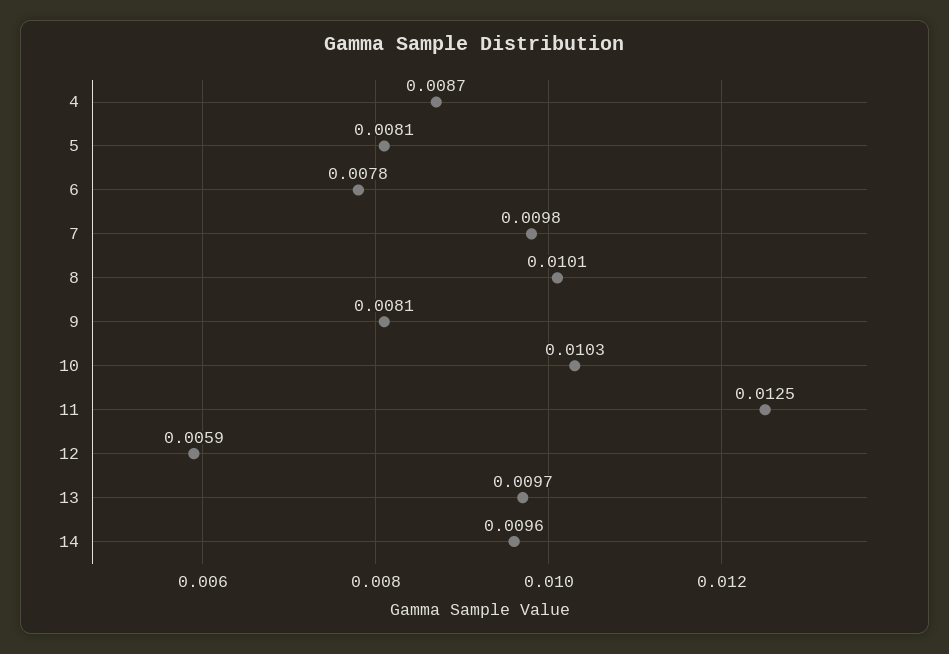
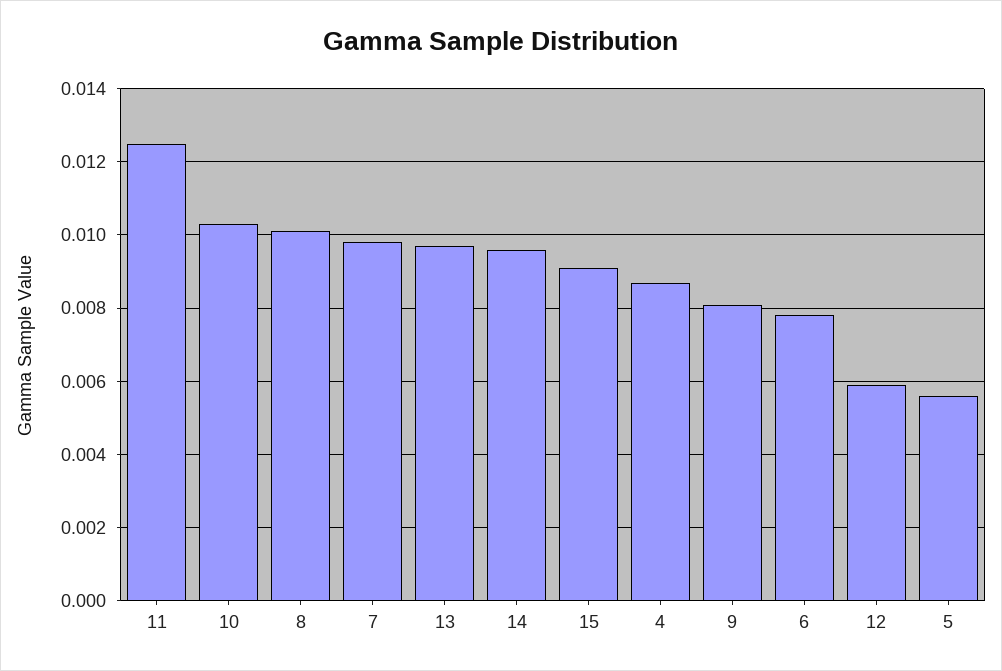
  {
    "4": 0.0087,
-   "5": 0.0081,
+   "5": 0.0055,
    "6": 0.0078,
    "7": 0.0098,
    "8": 0.0101,
    "9": 0.0081,
    "10": 0.0103,
    "11": 0.0125,
    "12": 0.0059,
    "13": 0.0097,
-   "14": 0.0096
+   "14": 0.0096,
+   "15": 0.009
  }

